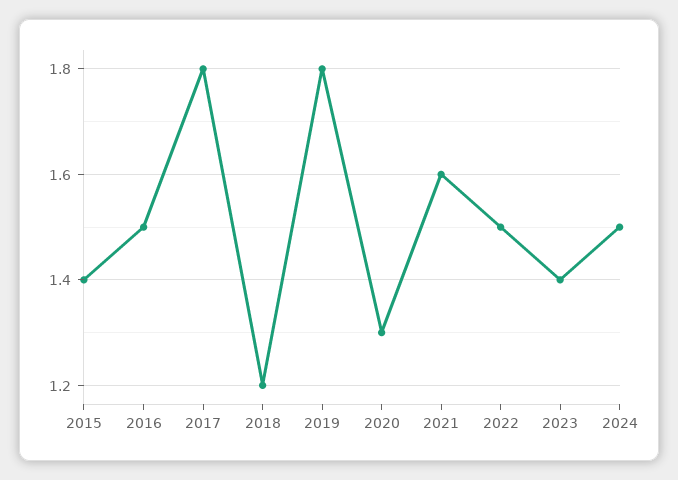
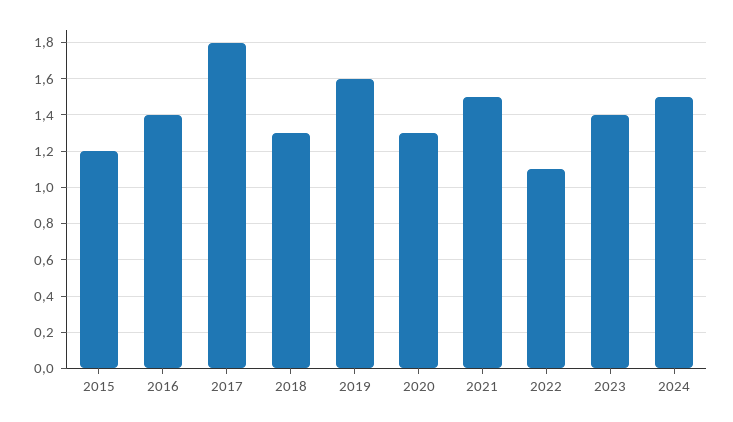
  {
-   "2015": 1.4,
+   "2015": 1.2,
-   "2016": 1.5,
+   "2016": 1.4,
    "2017": 1.8,
-   "2018": 1.2,
+   "2018": 1.3,
-   "2019": 1.8,
+   "2019": 1.6,
    "2020": 1.3,
-   "2021": 1.6,
+   "2021": 1.5,
-   "2022": 1.5,
+   "2022": 1.1,
    "2023": 1.4,
    "2024": 1.5
  }

